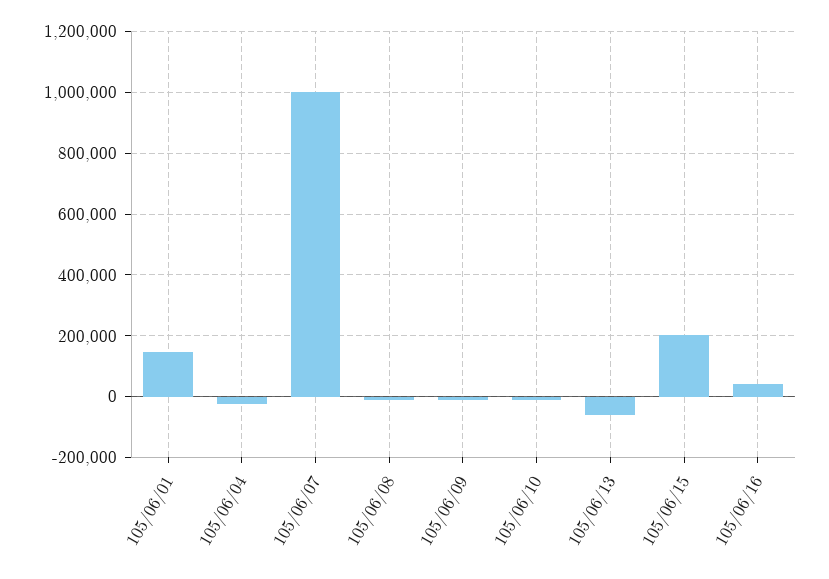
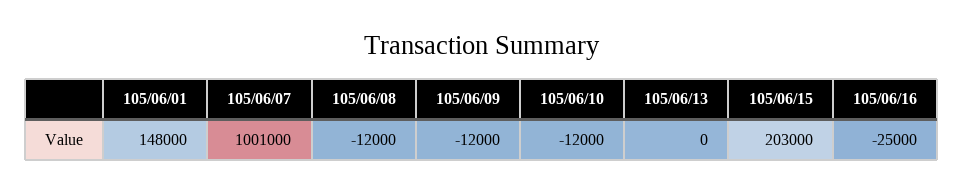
  {
    "105/06/01": 148000,
-   "105/06/04": -20000,
    "105/06/07": 1001000,
    "105/06/08": -12000,
    "105/06/09": -12000,
    "105/06/10": -12000,
-   "105/06/13": -60000,
+   "105/06/13": 0,
    "105/06/15": 203000,
-   "105/06/16": 40000
+   "105/06/16": -25000
  }

